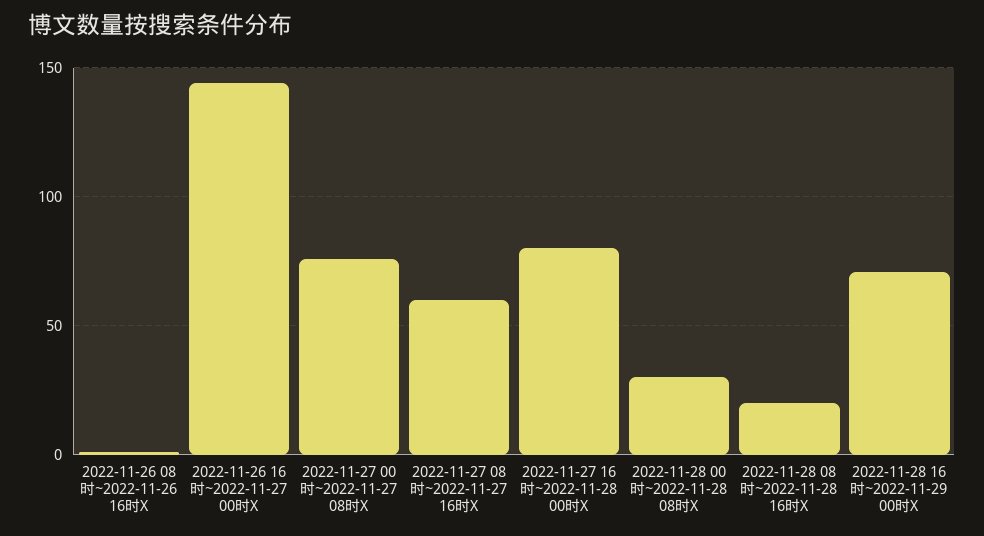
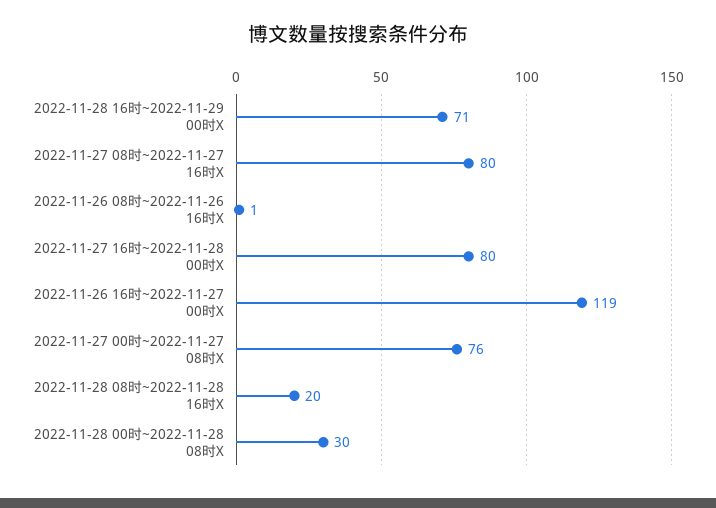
  {
    "2022-11-26 08时~2022-11-26 16时X": 1,
-   "2022-11-26 16时~2022-11-27 00时X": 145,
+   "2022-11-26 16时~2022-11-27 00时X": 119,
    "2022-11-27 00时~2022-11-27 08时X": 76,
-   "2022-11-27 08时~2022-11-27 16时X": 60,
+   "2022-11-27 08时~2022-11-27 16时X": 80,
    "2022-11-27 16时~2022-11-28 00时X": 80,
    "2022-11-28 00时~2022-11-28 08时X": 30,
    "2022-11-28 08时~2022-11-28 16时X": 20,
    "2022-11-28 16时~2022-11-29 00时X": 71
  }

